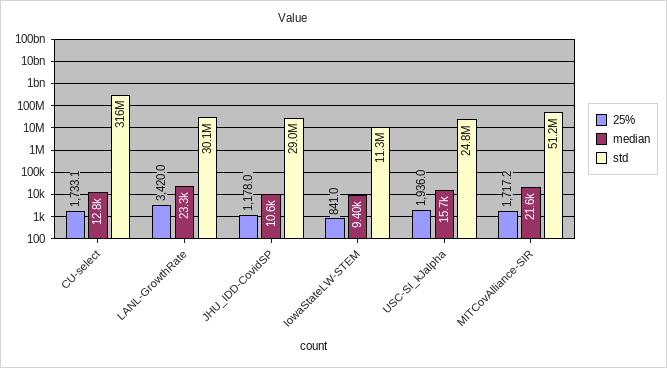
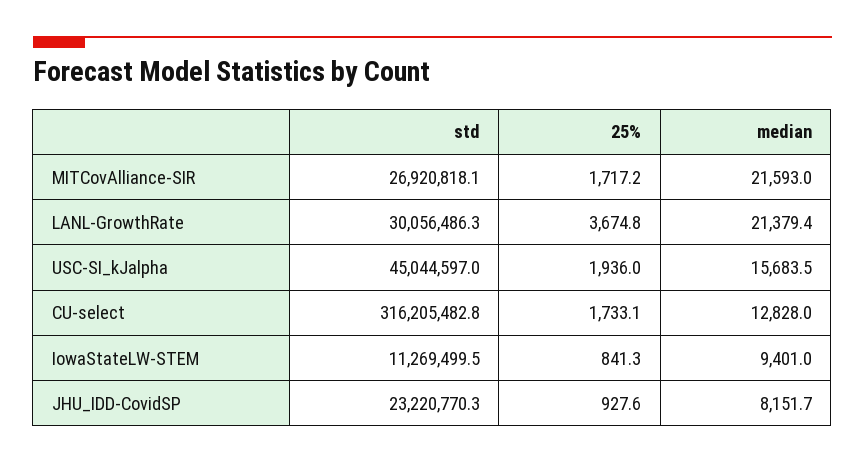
  {
    "25%": {
      "CU-select": 1733.1,
-     "LANL-GrowthRate": 3420,
+     "LANL-GrowthRate": 3674.8,
-     "JHU_IDD-CovidSP": 1178,
+     "JHU_IDD-CovidSP": 927.6,
-     "IowaStateLW-STEM": 841,
+     "IowaStateLW-STEM": 841.3,
      "USC-SI_kJalpha": 1936,
      "MITCovAlliance-SIR": 1717.2
    },
    "median": {
      "CU-select": 12828,
-     "LANL-GrowthRate": 23300,
+     "LANL-GrowthRate": 21379.4,
-     "JHU_IDD-CovidSP": 10600,
+     "JHU_IDD-CovidSP": 8151.7,
      "IowaStateLW-STEM": 9401,
      "USC-SI_kJalpha": 15683.5,
      "MITCovAlliance-SIR": 21593
    },
    "std": {
      "CU-select": 316205482.8,
      "LANL-GrowthRate": 30056486.3,
-     "JHU_IDD-CovidSP": 29000000,
+     "JHU_IDD-CovidSP": 23220770.3,
      "IowaStateLW-STEM": 11269499.5,
-     "USC-SI_kJalpha": 24800000,
+     "USC-SI_kJalpha": 45044597,
-     "MITCovAlliance-SIR": 51200000
+     "MITCovAlliance-SIR": 26920818.1
    }
  }

